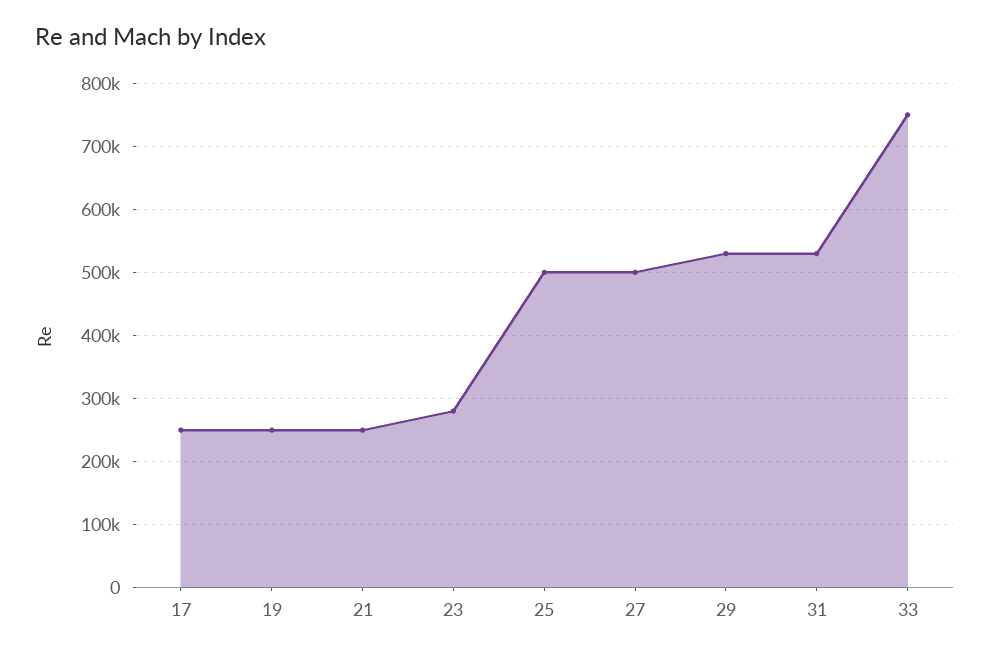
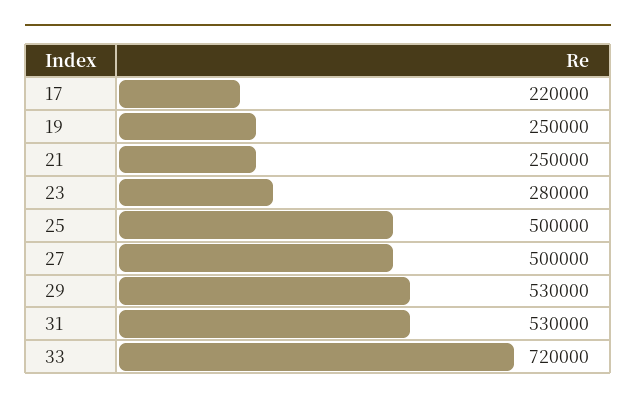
  {
-   "17": 250000,
+   "17": 220000,
    "19": 250000,
    "21": 250000,
    "23": 280000,
    "25": 500000,
    "27": 500000,
    "29": 530000,
    "31": 530000,
-   "33": 750000
+   "33": 720000
  }

